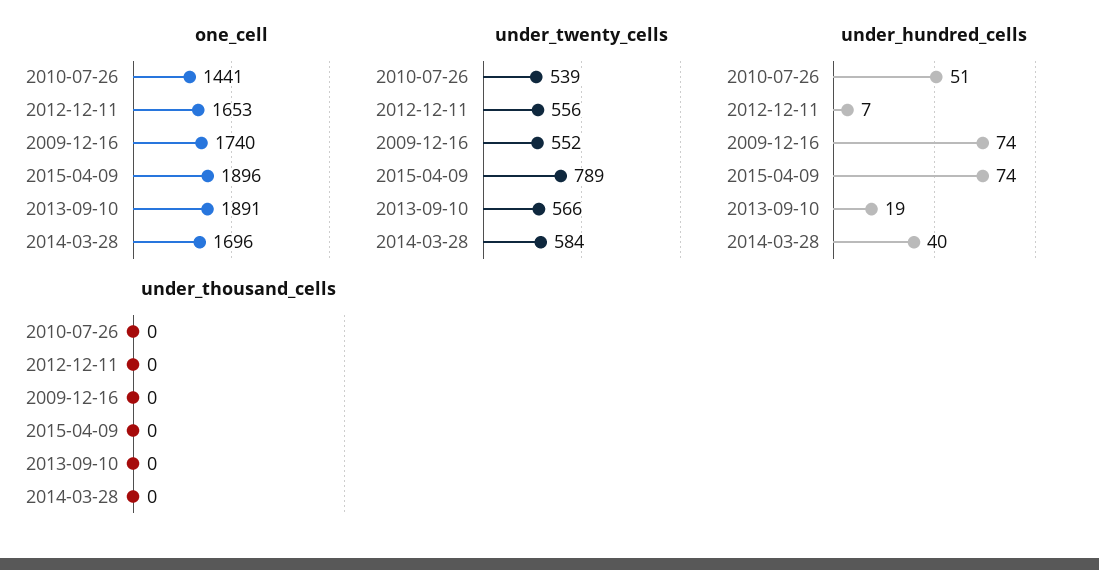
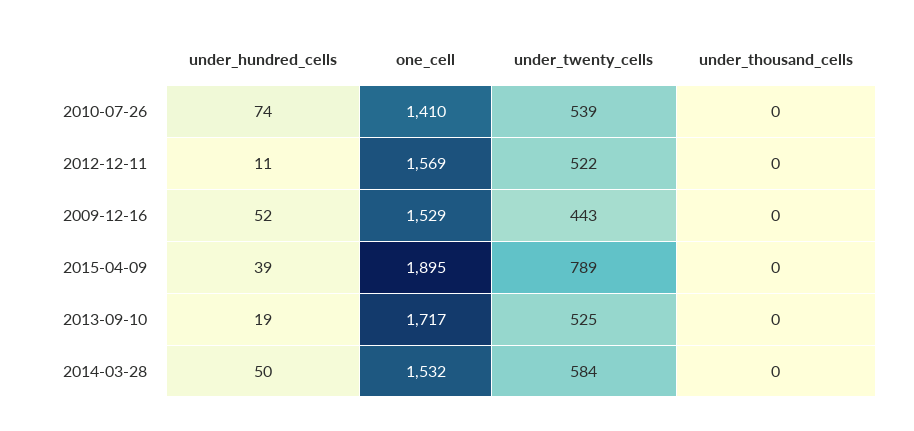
  {
    "one_cell": {
-     "2010-07-26": 1441,
+     "2010-07-26": 1410,
-     "2012-12-11": 1653,
+     "2012-12-11": 1569,
-     "2009-12-16": 1740,
+     "2009-12-16": 1529,
-     "2015-04-09": 1896,
+     "2015-04-09": 1895,
-     "2013-09-10": 1891,
+     "2013-09-10": 1717,
-     "2014-03-28": 1696
+     "2014-03-28": 1532
    },
    "under_twenty_cells": {
      "2010-07-26": 539,
-     "2012-12-11": 556,
+     "2012-12-11": 522,
-     "2009-12-16": 552,
+     "2009-12-16": 443,
      "2015-04-09": 789,
-     "2013-09-10": 566,
+     "2013-09-10": 525,
      "2014-03-28": 584
    },
    "under_hundred_cells": {
-     "2010-07-26": 51,
+     "2010-07-26": 74,
-     "2012-12-11": 7,
+     "2012-12-11": 11,
-     "2009-12-16": 74,
+     "2009-12-16": 52,
-     "2015-04-09": 74,
+     "2015-04-09": 39,
      "2013-09-10": 19,
-     "2014-03-28": 40
+     "2014-03-28": 50
    },
    "under_thousand_cells": {
      "2010-07-26": 0,
      "2012-12-11": 0,
      "2009-12-16": 0,
      "2015-04-09": 0,
      "2013-09-10": 0,
      "2014-03-28": 0
    }
  }

